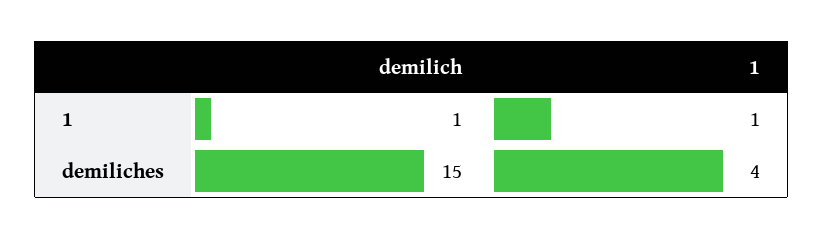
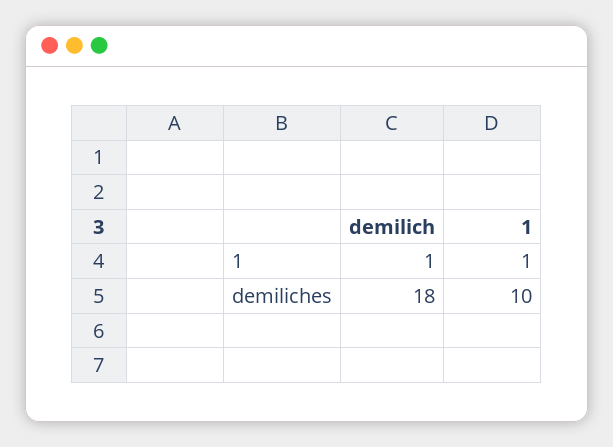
  {
    "demilich": {
      "1": 1,
-     "demiliches": 15
+     "demiliches": 18
    },
    "1": {
      "1": 1,
-     "demiliches": 4
+     "demiliches": 10
    }
  }

